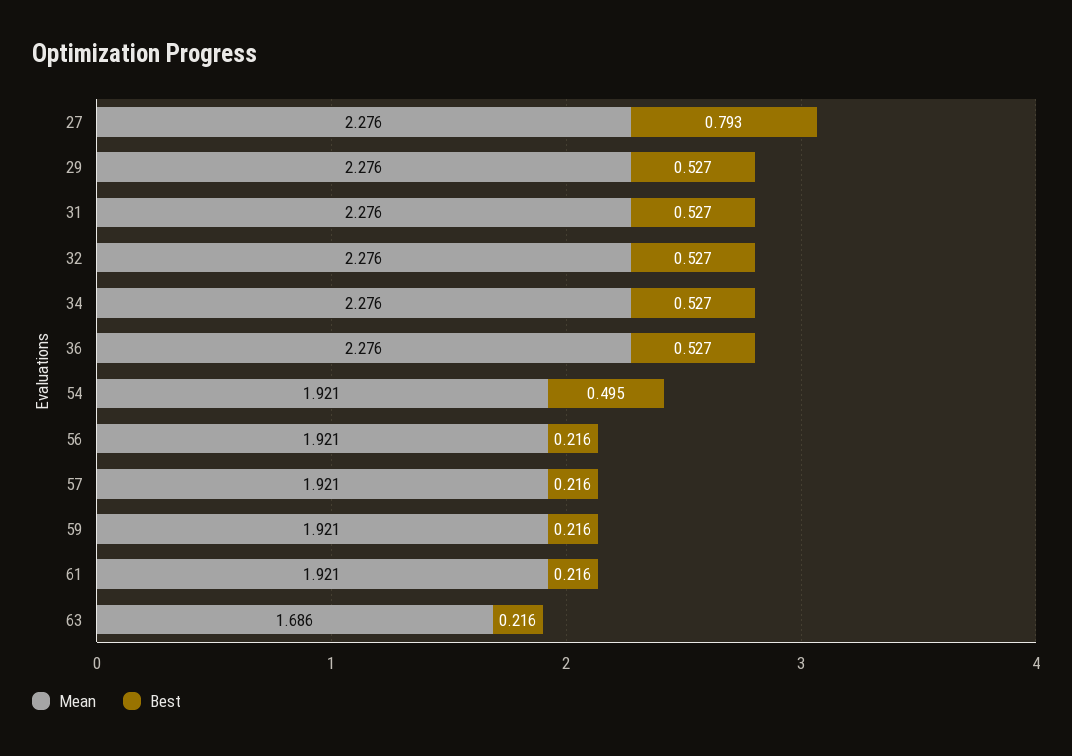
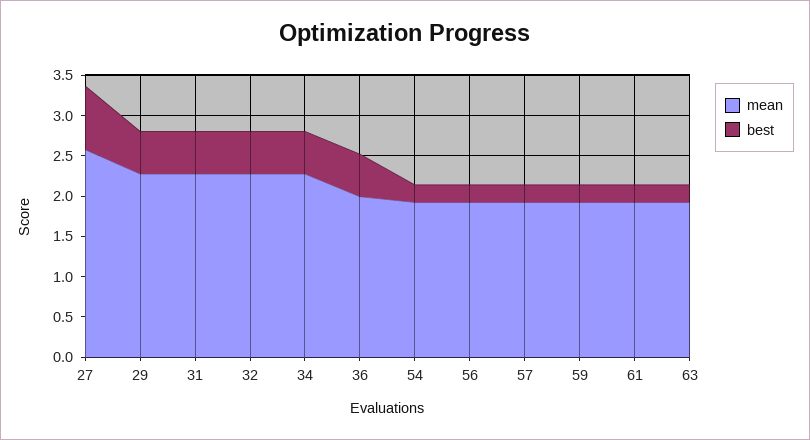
  {
    "Mean": {
-     "27": 2.276,
+     "27": 2.6,
      "29": 2.276,
      "31": 2.276,
      "32": 2.276,
      "34": 2.276,
-     "36": 2.276,
+     "36": 2,
      "54": 1.921,
      "56": 1.921,
      "57": 1.921,
      "59": 1.921,
      "61": 1.921,
-     "63": 1.686
+     "63": 1.9
    },
    "Best": {
      "27": 0.793,
      "29": 0.527,
      "31": 0.527,
      "32": 0.527,
      "34": 0.527,
      "36": 0.527,
-     "54": 0.495,
+     "54": 0.2,
      "56": 0.216,
      "57": 0.216,
      "59": 0.216,
      "61": 0.216,
      "63": 0.216
    }
  }

